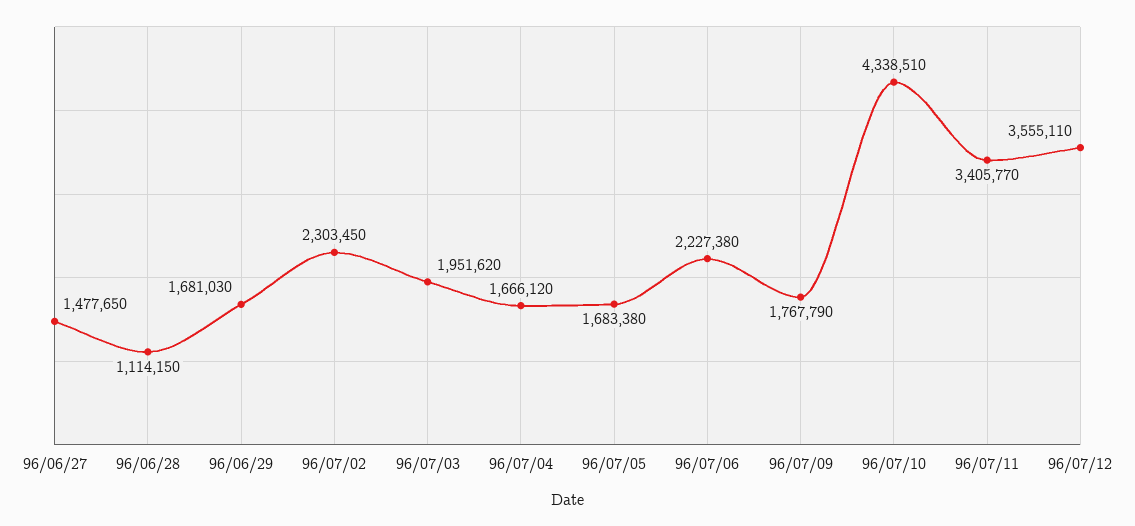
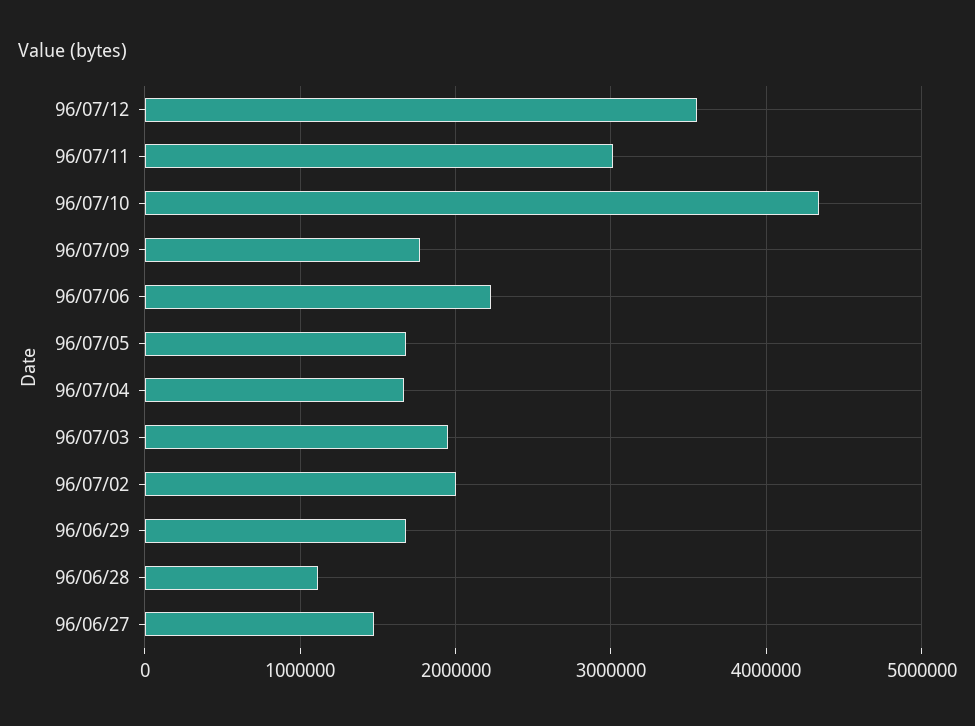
  {
    "96/06/27": 1477650,
    "96/06/28": 1114150,
    "96/06/29": 1681030,
-   "96/07/02": 2303450,
+   "96/07/02": 2000000,
    "96/07/03": 1951620,
    "96/07/04": 1666120,
    "96/07/05": 1683380,
    "96/07/06": 2227380,
    "96/07/09": 1767790,
    "96/07/10": 4338510,
-   "96/07/11": 3405770,
+   "96/07/11": 3000000,
    "96/07/12": 3555110
  }

